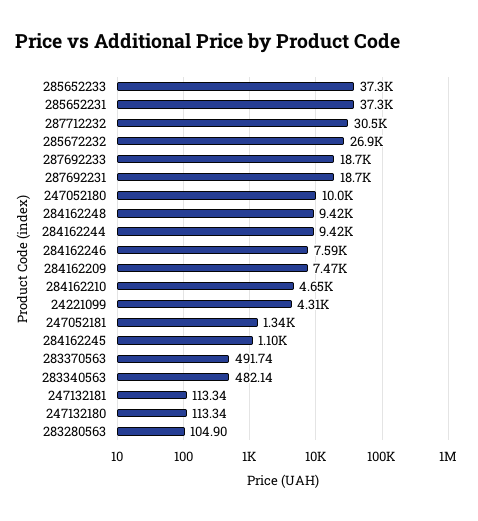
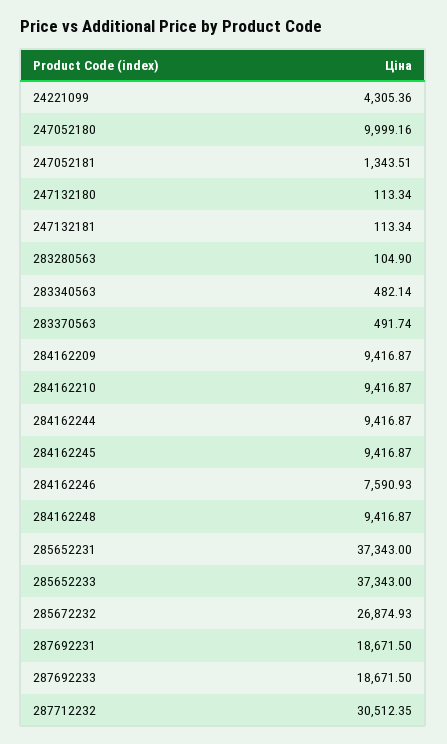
  {
    "285652233": 37343,
    "285652231": 37343,
    "287712232": 30512.35,
    "285672232": 26874.93,
    "287692233": 18671.5,
    "287692231": 18671.5,
    "247052180": 9999.16,
    "284162248": 9416.87,
    "284162244": 9416.87,
    "284162246": 7590.93,
-   "284162209": 7470,
+   "284162209": 9416.87,
-   "284162210": 4650,
+   "284162210": 9416.87,
    "24221099": 4305.36,
    "247052181": 1343.51,
-   "284162245": 1100,
+   "284162245": 9416.87,
    "283370563": 491.74,
    "283340563": 482.14,
    "247132181": 113.34,
    "247132180": 113.34,
    "283280563": 104.9
  }

